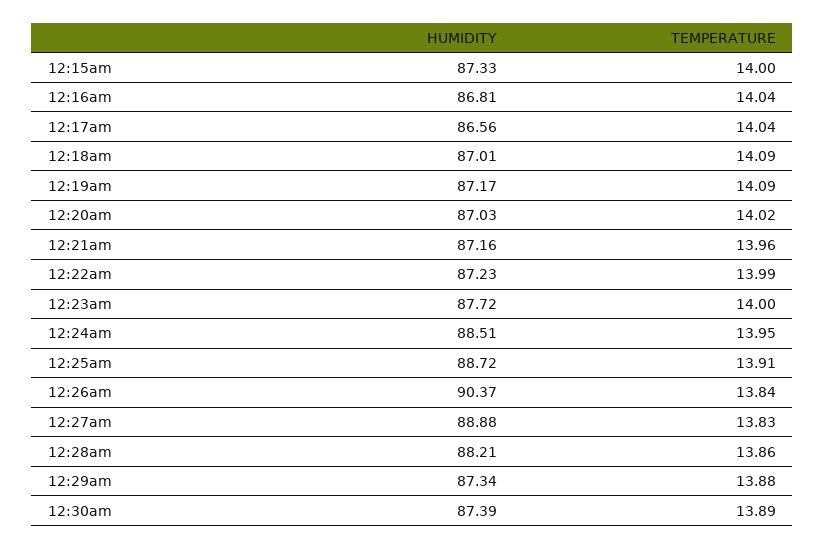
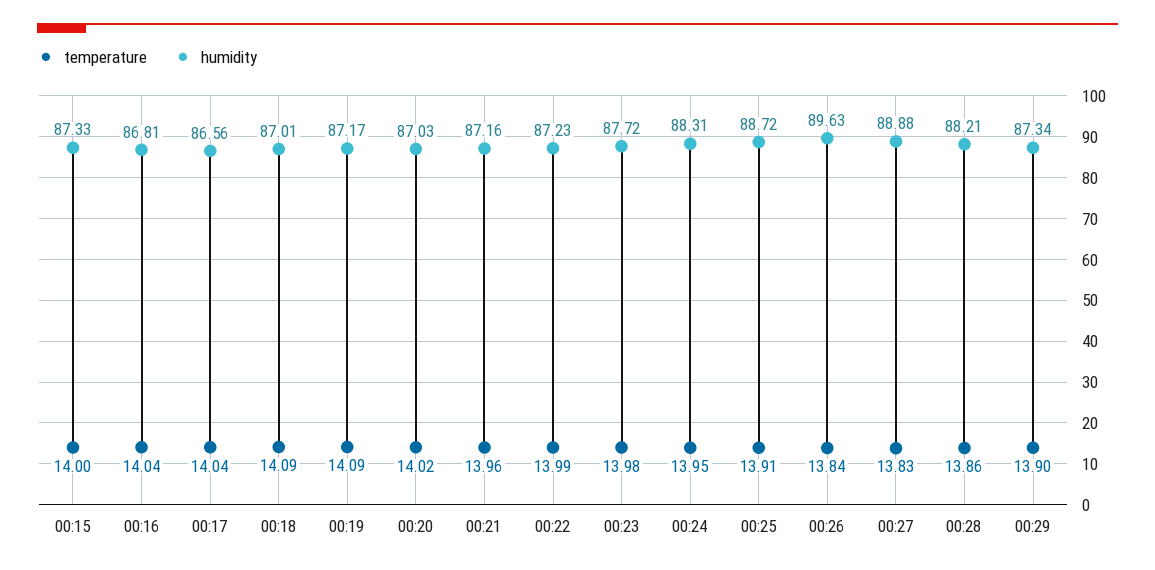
  {
    "HUMIDITY": {
      "12:15am": 87.33,
      "12:16am": 86.81,
      "12:17am": 86.56,
      "12:18am": 87.01,
      "12:19am": 87.17,
      "12:20am": 87.03,
      "12:21am": 87.16,
      "12:22am": 87.23,
      "12:23am": 87.72,
-     "12:24am": 88.51,
+     "12:24am": 88.31,
      "12:25am": 88.72,
-     "12:26am": 90.37,
+     "12:26am": 89.63,
      "12:27am": 88.88,
      "12:28am": 88.21,
-     "12:29am": 87.34,
+     "12:29am": 87.34
-     "12:30am": 87.39
    },
    "TEMPERATURE": {
      "12:15am": 14,
      "12:16am": 14.04,
      "12:17am": 14.04,
      "12:18am": 14.09,
      "12:19am": 14.09,
      "12:20am": 14.02,
      "12:21am": 13.96,
      "12:22am": 13.99,
-     "12:23am": 14,
+     "12:23am": 13.98,
      "12:24am": 13.95,
      "12:25am": 13.91,
      "12:26am": 13.84,
      "12:27am": 13.83,
      "12:28am": 13.86,
-     "12:29am": 13.88,
+     "12:29am": 13.9
-     "12:30am": 13.89
    }
  }

